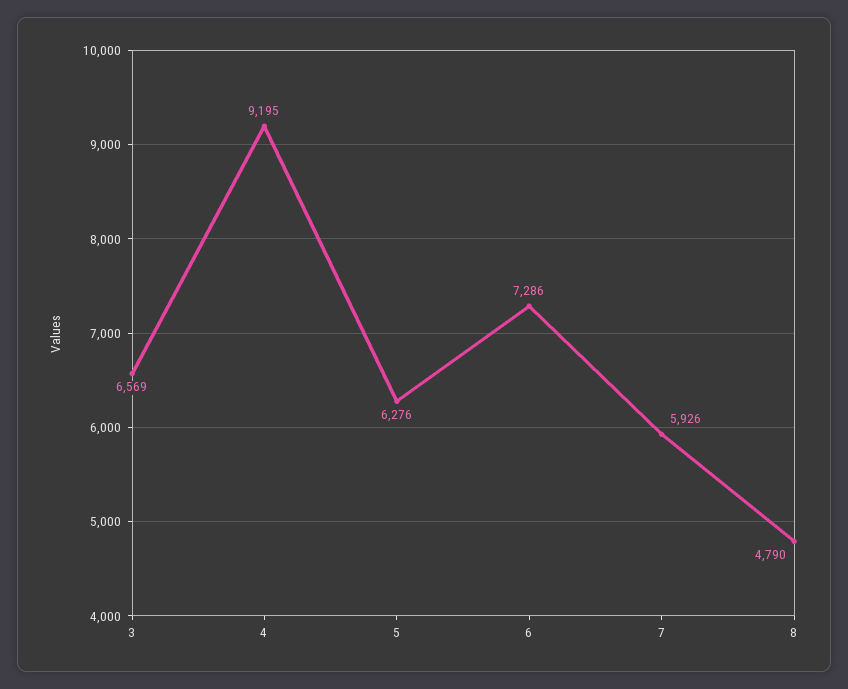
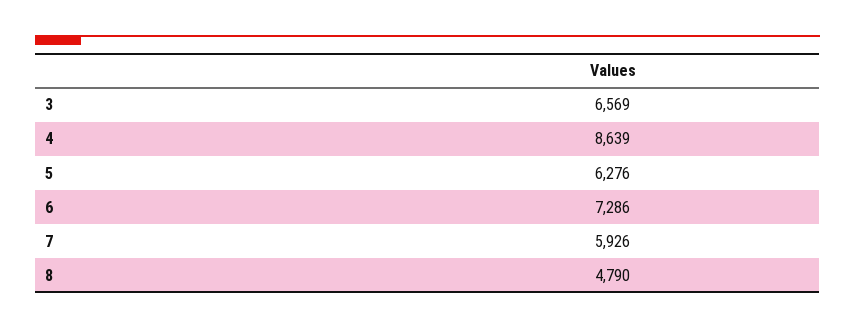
  {
    "3": 6569,
-   "4": 9195,
+   "4": 8639,
    "5": 6276,
    "6": 7286,
    "7": 5926,
    "8": 4790
  }

